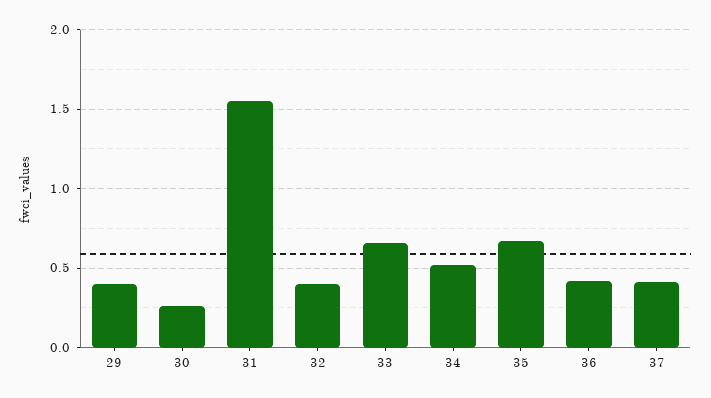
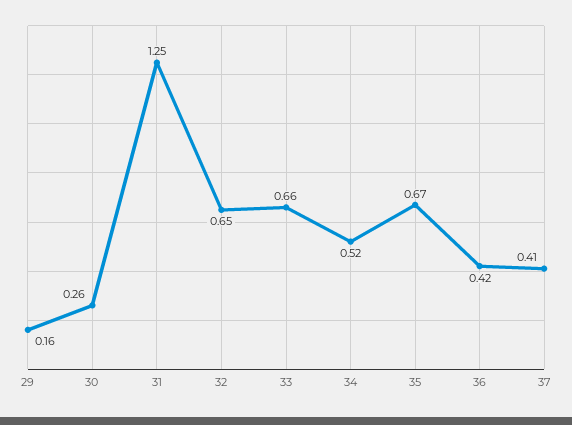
  {
-   "29": 0.4,
+   "29": 0.16,
    "30": 0.26,
-   "31": 1.55,
+   "31": 1.25,
-   "32": 0.4,
+   "32": 0.65,
    "33": 0.66,
    "34": 0.52,
    "35": 0.67,
    "36": 0.42,
    "37": 0.41
  }

